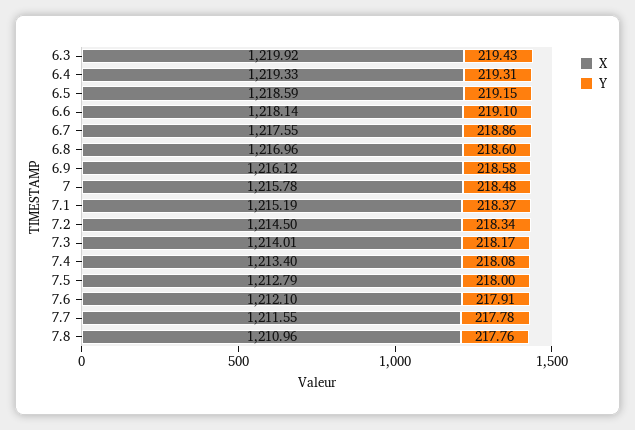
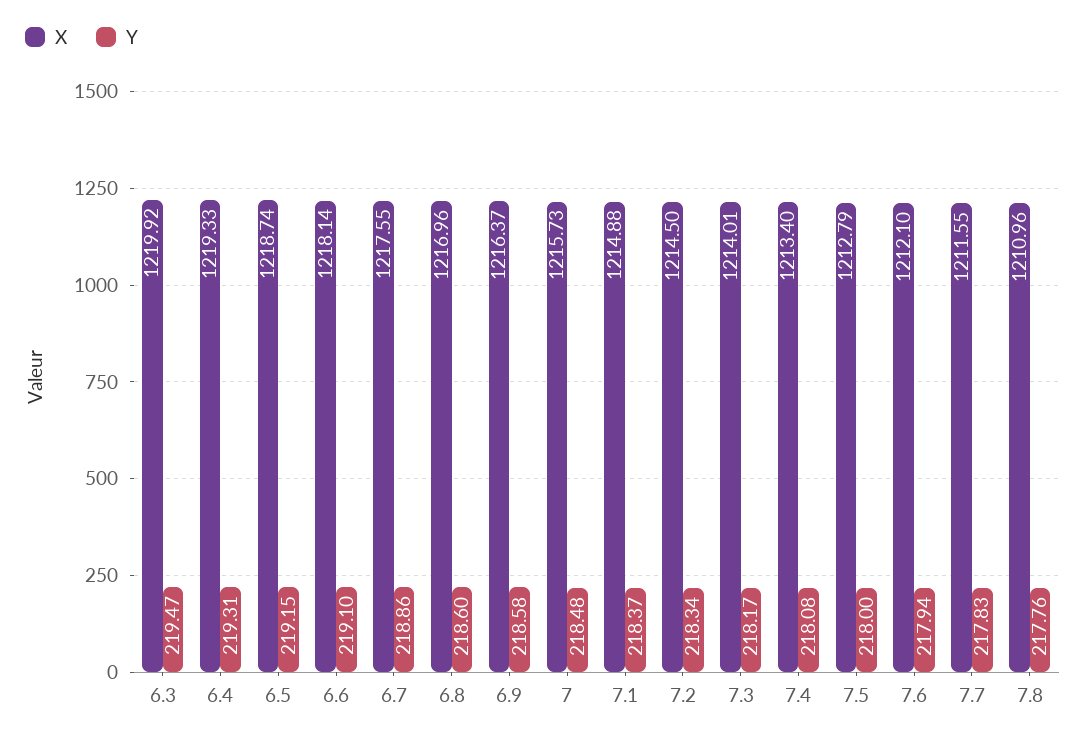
  {
    "X": {
      "6.3": 1219.92,
      "6.4": 1219.33,
-     "6.5": 1218.59,
+     "6.5": 1218.74,
      "6.6": 1218.14,
      "6.7": 1217.55,
      "6.8": 1216.96,
-     "6.9": 1216.12,
+     "6.9": 1216.37,
-     "7": 1215.78,
+     "7": 1215.73,
-     "7.1": 1215.19,
+     "7.1": 1214.88,
      "7.2": 1214.5,
      "7.3": 1214.01,
      "7.4": 1213.4,
      "7.5": 1212.79,
      "7.6": 1212.1,
      "7.7": 1211.55,
      "7.8": 1210.96
    },
    "Y": {
-     "6.3": 219.43,
+     "6.3": 219.47,
      "6.4": 219.31,
      "6.5": 219.15,
      "6.6": 219.1,
      "6.7": 218.86,
      "6.8": 218.6,
      "6.9": 218.58,
      "7": 218.48,
      "7.1": 218.37,
      "7.2": 218.34,
      "7.3": 218.17,
      "7.4": 218.08,
      "7.5": 218,
-     "7.6": 217.91,
+     "7.6": 217.94,
-     "7.7": 217.78,
+     "7.7": 217.83,
      "7.8": 217.76
    }
  }

